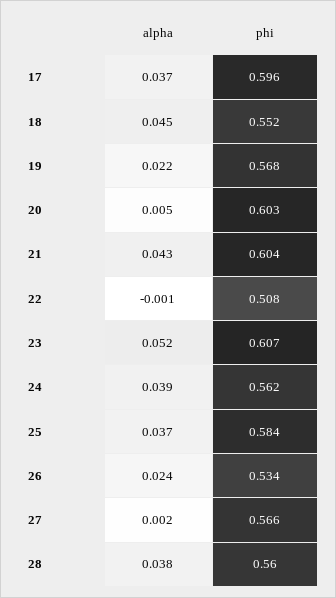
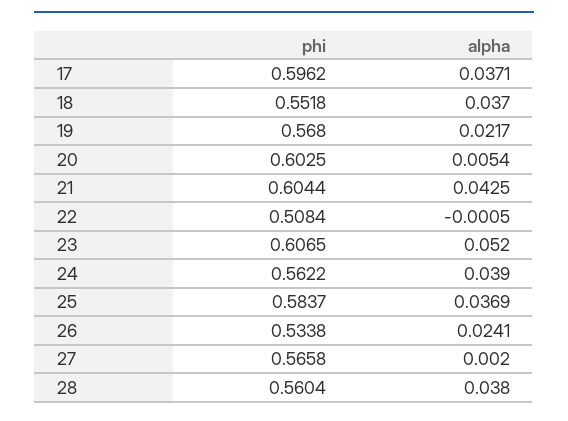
  {
    "alpha": {
      "17": 0.0371,
-     "18": 0.045,
+     "18": 0.037,
      "19": 0.0217,
      "20": 0.0054,
      "21": 0.0425,
      "22": -0.0005,
      "23": 0.052,
      "24": 0.039,
      "25": 0.0369,
      "26": 0.0241,
      "27": 0.002,
      "28": 0.038
    },
    "phi": {
      "17": 0.5962,
      "18": 0.5518,
      "19": 0.568,
      "20": 0.6025,
      "21": 0.6044,
      "22": 0.5084,
      "23": 0.6065,
      "24": 0.5622,
      "25": 0.5837,
      "26": 0.5338,
      "27": 0.5658,
      "28": 0.5604
    }
  }

